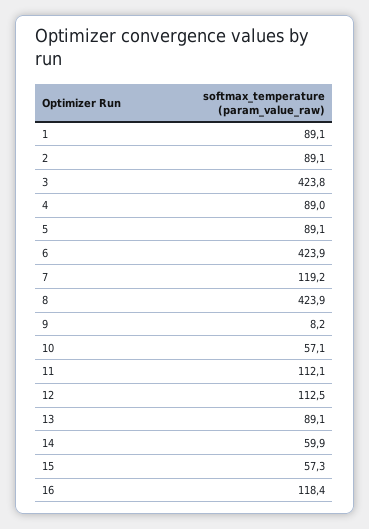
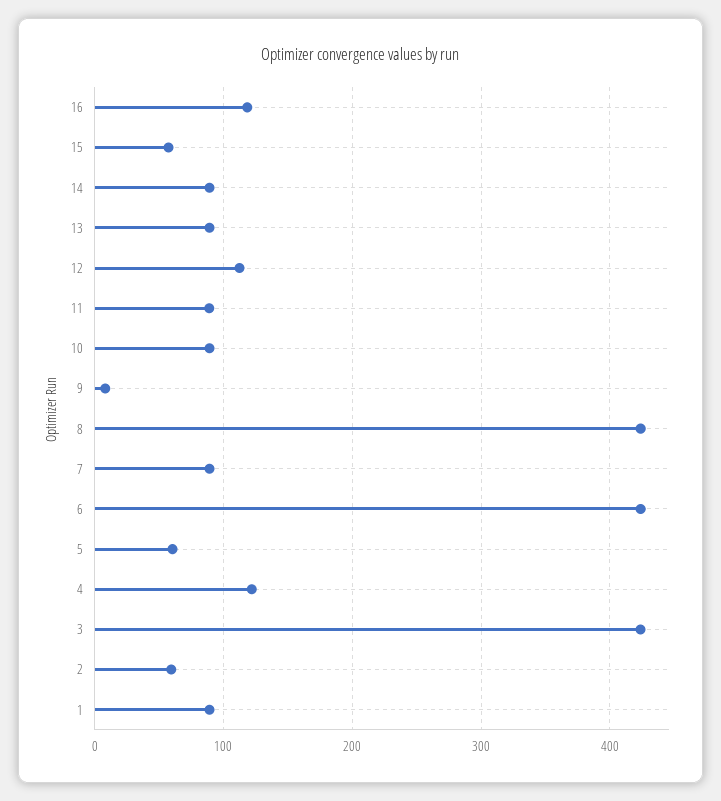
  {
    "1": 89.1,
-   "2": 89.1,
+   "2": 60,
    "3": 423.8,
-   "4": 89,
+   "4": 120,
-   "5": 89.1,
+   "5": 60,
    "6": 423.9,
-   "7": 119.2,
+   "7": 90,
    "8": 423.9,
    "9": 8.2,
-   "10": 57.1,
+   "10": 90,
-   "11": 112.1,
+   "11": 90,
    "12": 112.5,
    "13": 89.1,
-   "14": 59.9,
+   "14": 90,
    "15": 57.3,
    "16": 118.4
  }

